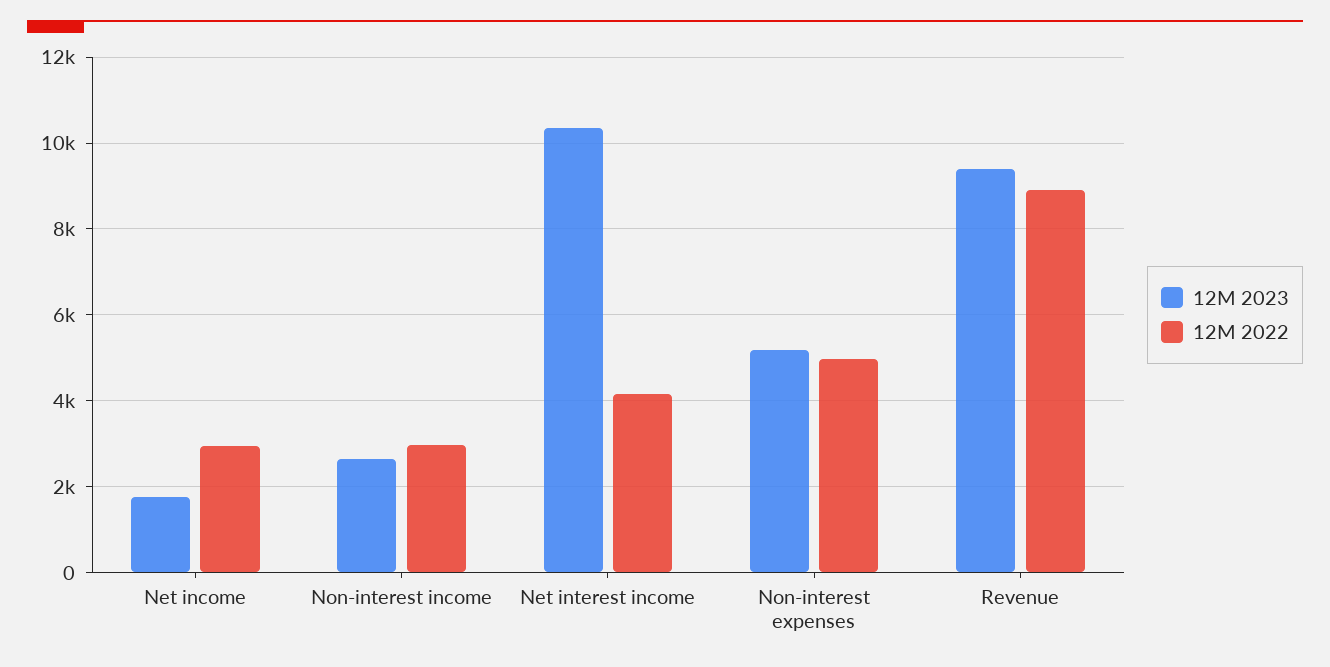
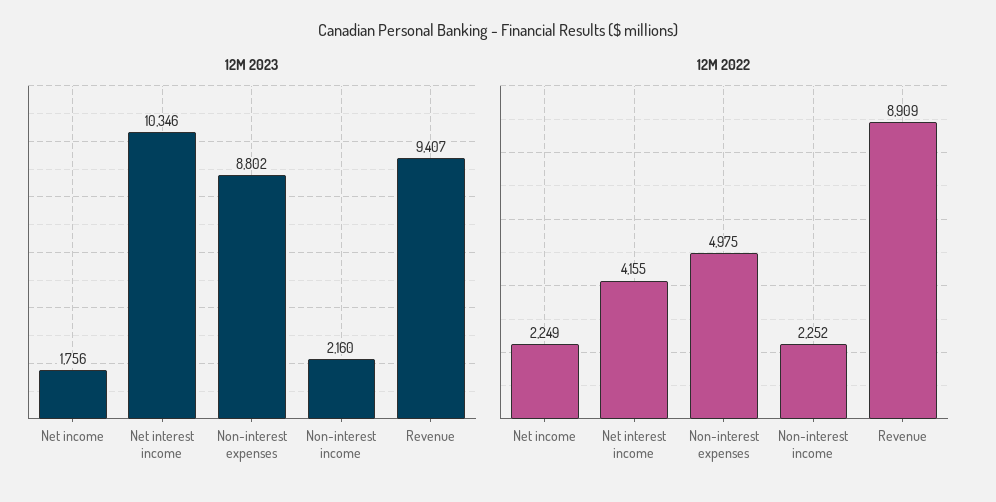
  {
    "12M 2023": {
      "Net income": 1756,
-     "Non-interest income": 2600,
+     "Non-interest income": 2160,
      "Net interest income": 10346,
-     "Non-interest expenses": 5200,
+     "Non-interest expenses": 8802,
      "Revenue": 9407
    },
    "12M 2022": {
-     "Net income": 3000,
+     "Net income": 2249,
-     "Non-interest income": 3000,
+     "Non-interest income": 2252,
      "Net interest income": 4155,
      "Non-interest expenses": 4975,
      "Revenue": 8909
    }
  }

